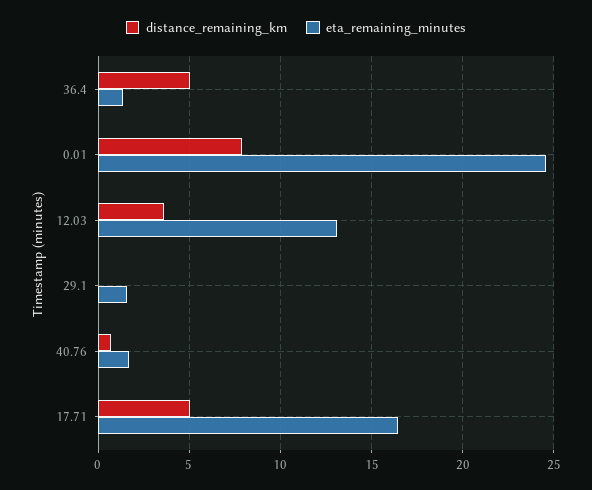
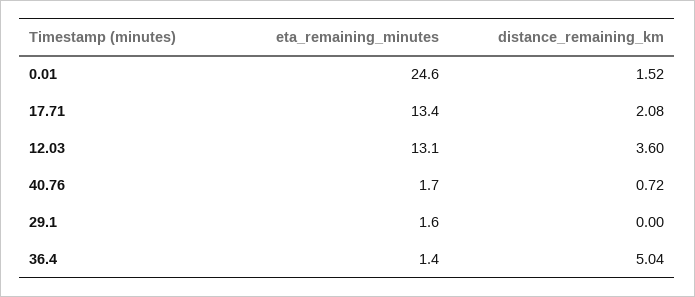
  {
    "distance_remaining_km": {
      "36.4": 5.04,
-     "0.01": 8,
+     "0.01": 1.52,
      "12.03": 3.6,
      "29.1": 0,
      "40.76": 0.72,
-     "17.71": 5
+     "17.71": 2.08
    },
    "eta_remaining_minutes": {
      "36.4": 1.4,
      "0.01": 24.6,
      "12.03": 13.1,
      "29.1": 1.6,
      "40.76": 1.7,
-     "17.71": 16.5
+     "17.71": 13.4
    }
  }

